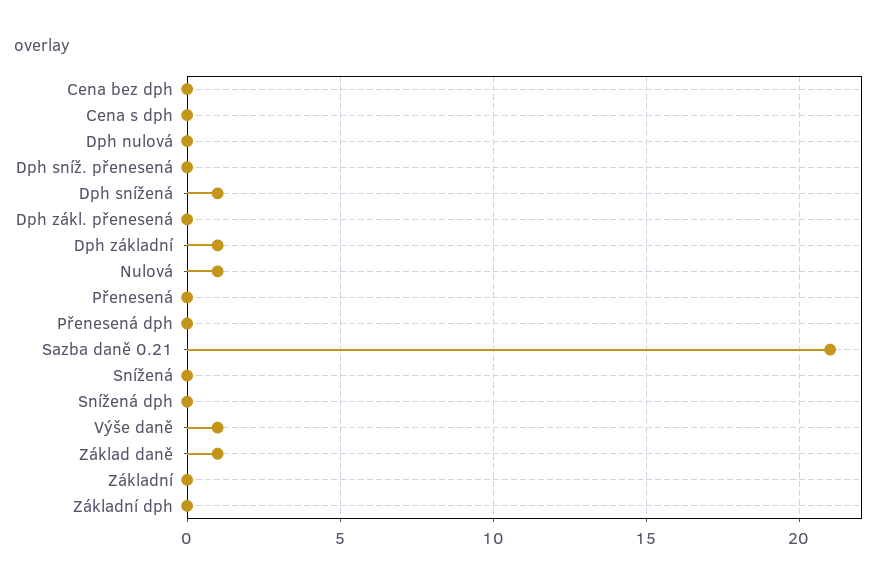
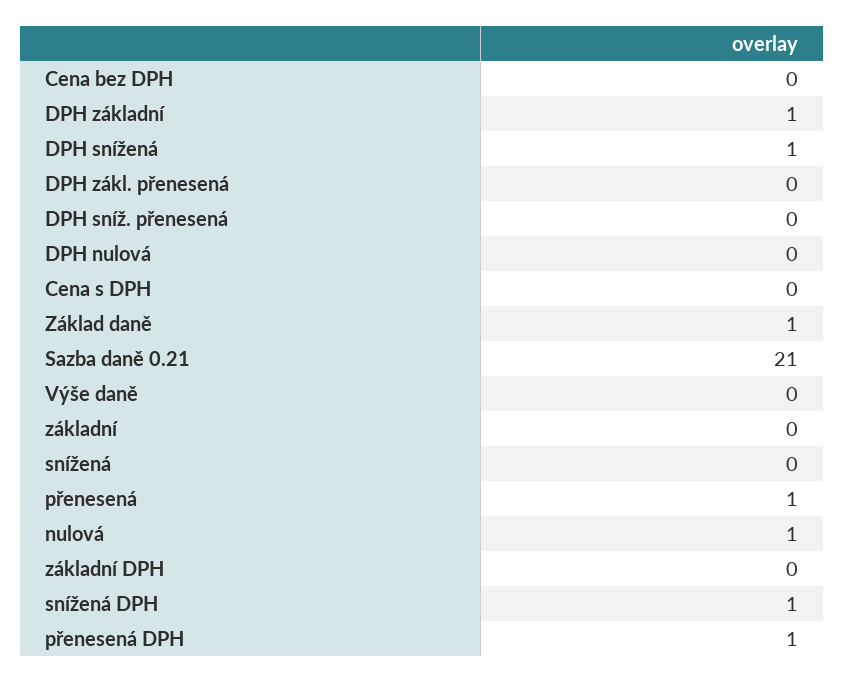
  {
    "Cena bez dph": 0,
    "Cena s dph": 0,
    "Dph nulová": 0,
    "Dph sníž. přenesená": 0,
    "Dph snížená": 1,
    "Dph zákl. přenesená": 0,
    "Dph základní": 1,
    "Nulová": 1,
-   "Přenesená": 0,
+   "Přenesená": 1,
-   "Přenesená dph": 0,
+   "Přenesená dph": 1,
    "Sazba daně 0.21": 21,
    "Snížená": 0,
-   "Snížená dph": 0,
+   "Snížená dph": 1,
-   "Výše daně": 1,
+   "Výše daně": 0,
    "Základ daně": 1,
    "Základní": 0,
    "Základní dph": 0
  }

